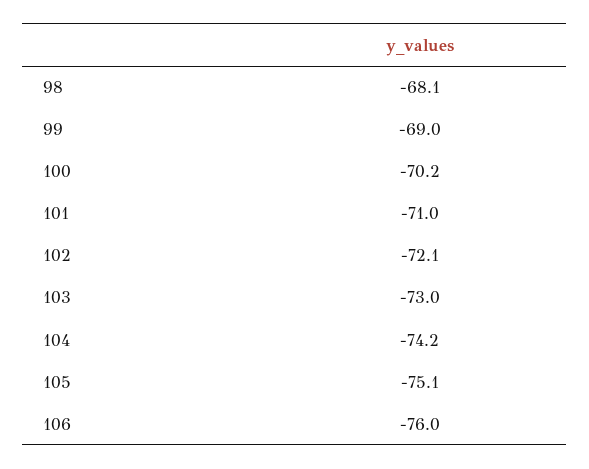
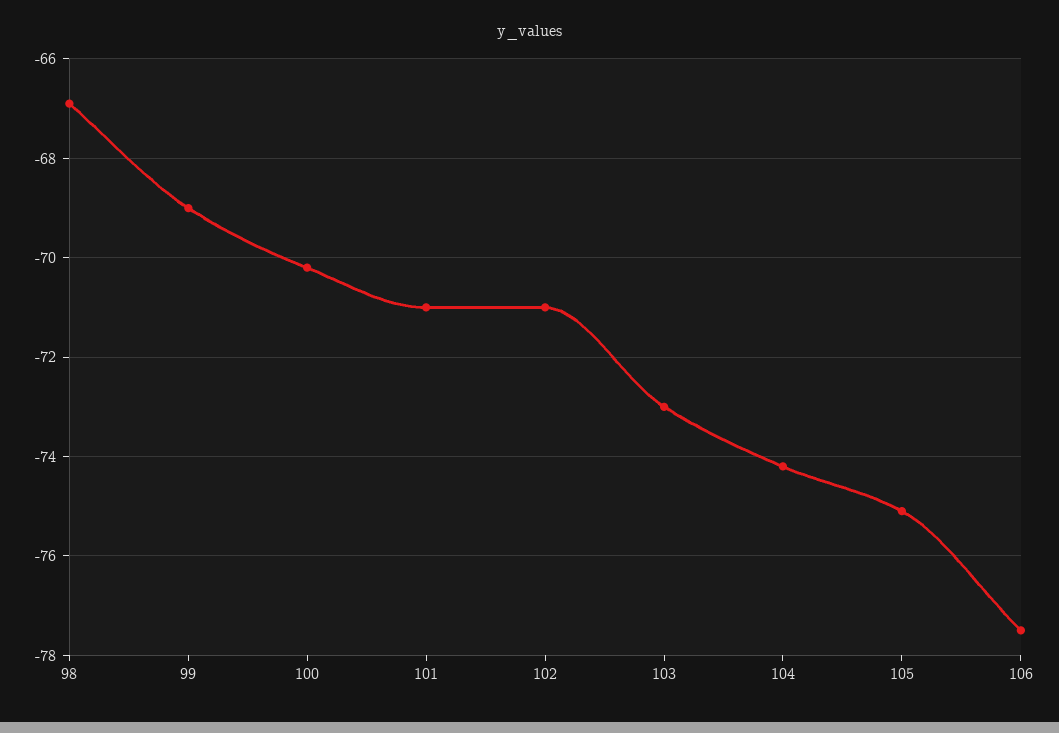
  {
-   "98": -68.1,
+   "98": -67,
    "99": -69,
    "100": -70.2,
    "101": -71,
-   "102": -72.1,
+   "102": -71,
    "103": -73,
    "104": -74.2,
    "105": -75.1,
-   "106": -76
+   "106": -77.5
  }

